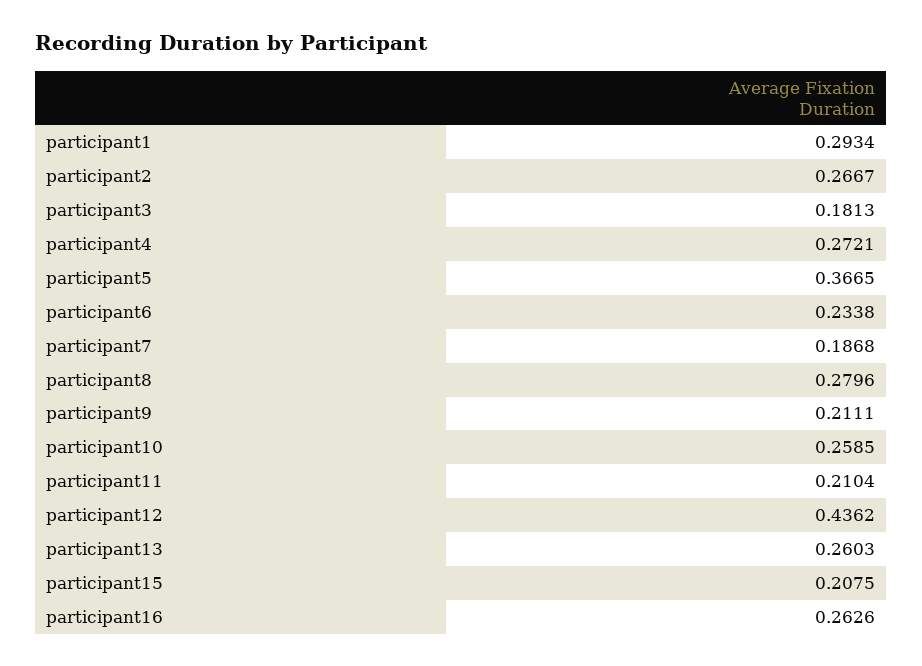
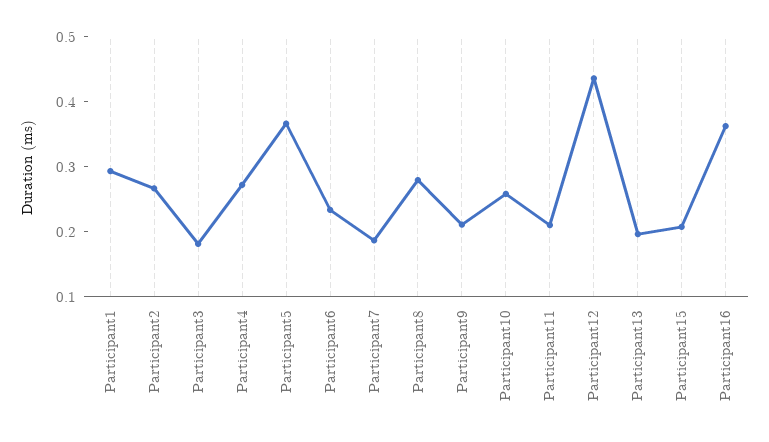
  {
    "participant1": 0.2934,
    "participant2": 0.2667,
    "participant3": 0.1813,
    "participant4": 0.2721,
    "participant5": 0.3665,
    "participant6": 0.2338,
    "participant7": 0.1868,
    "participant8": 0.2796,
    "participant9": 0.2111,
    "participant10": 0.2585,
    "participant11": 0.2104,
    "participant12": 0.4362,
-   "participant13": 0.2603,
+   "participant13": 0.2,
    "participant15": 0.2075,
-   "participant16": 0.2626
+   "participant16": 0.36
  }

